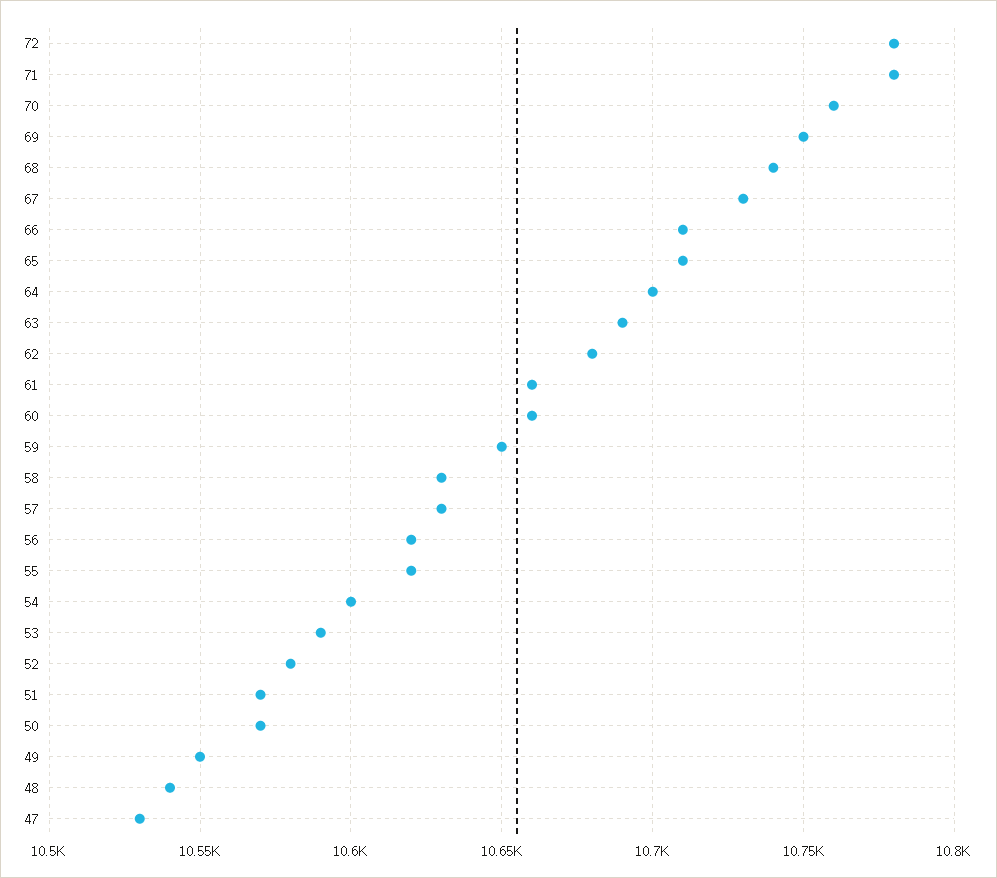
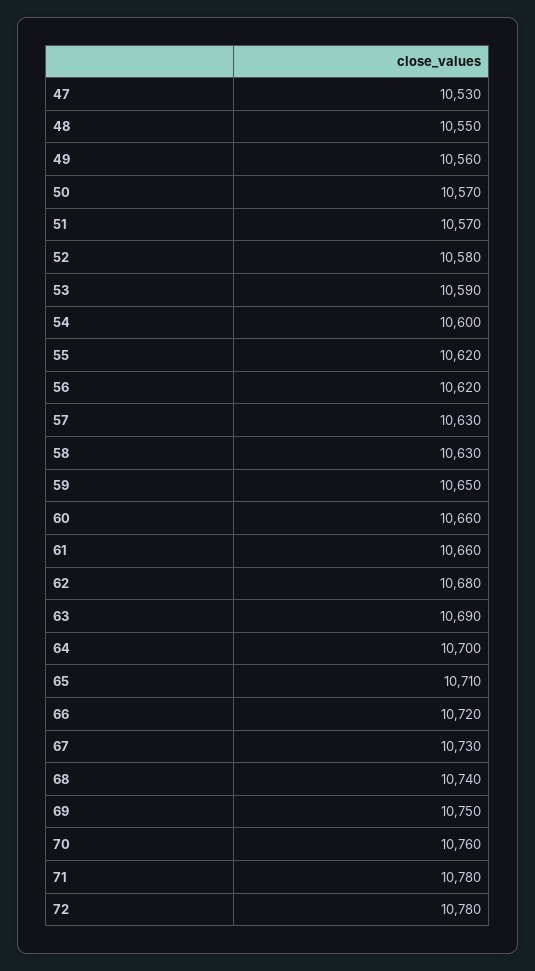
  {
    "72": 10780,
    "71": 10780,
    "70": 10760,
    "69": 10750,
    "68": 10740,
    "67": 10730,
-   "66": 10710,
+   "66": 10720,
    "65": 10710,
    "64": 10700,
    "63": 10690,
    "62": 10680,
    "61": 10660,
    "60": 10660,
    "59": 10650,
    "58": 10630,
    "57": 10630,
    "56": 10620,
    "55": 10620,
    "54": 10600,
    "53": 10590,
    "52": 10580,
    "51": 10570,
    "50": 10570,
-   "49": 10550,
+   "49": 10560,
-   "48": 10540,
+   "48": 10550,
    "47": 10530
  }

